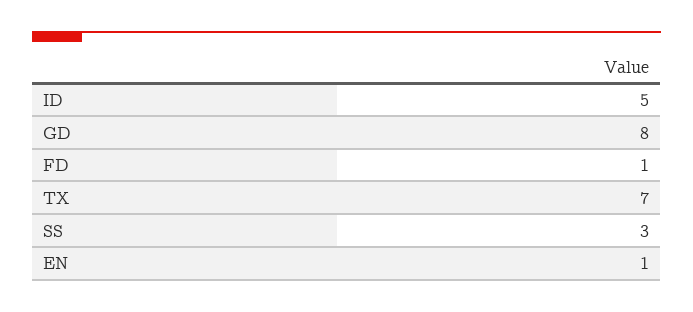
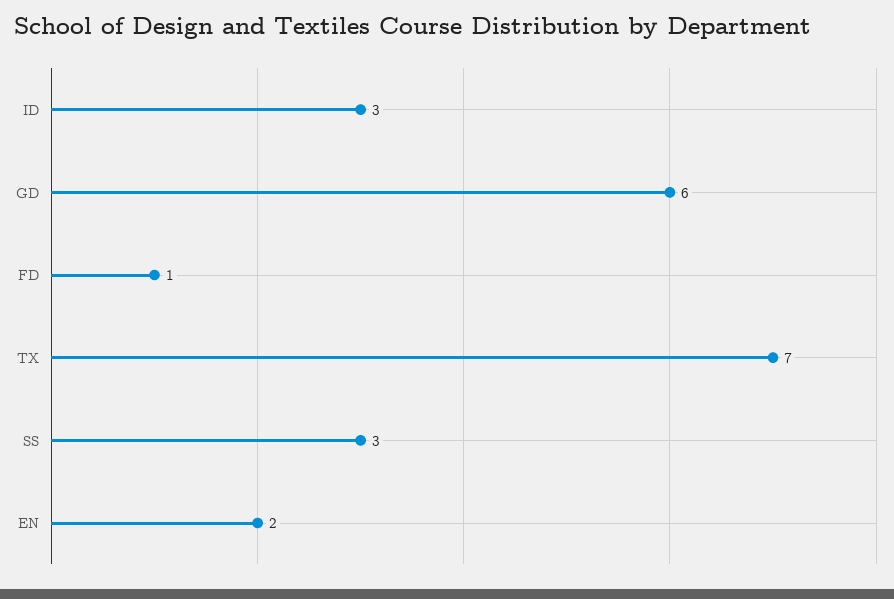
  {
-   "ID": 5,
+   "ID": 3,
-   "GD": 8,
+   "GD": 6,
    "FD": 1,
    "TX": 7,
    "SS": 3,
-   "EN": 1
+   "EN": 2
  }

